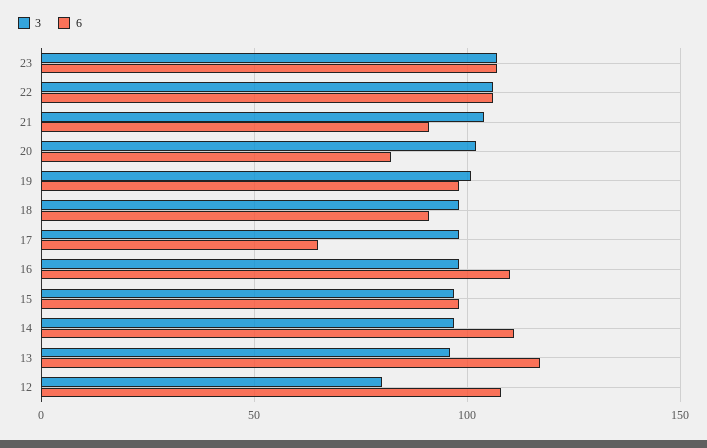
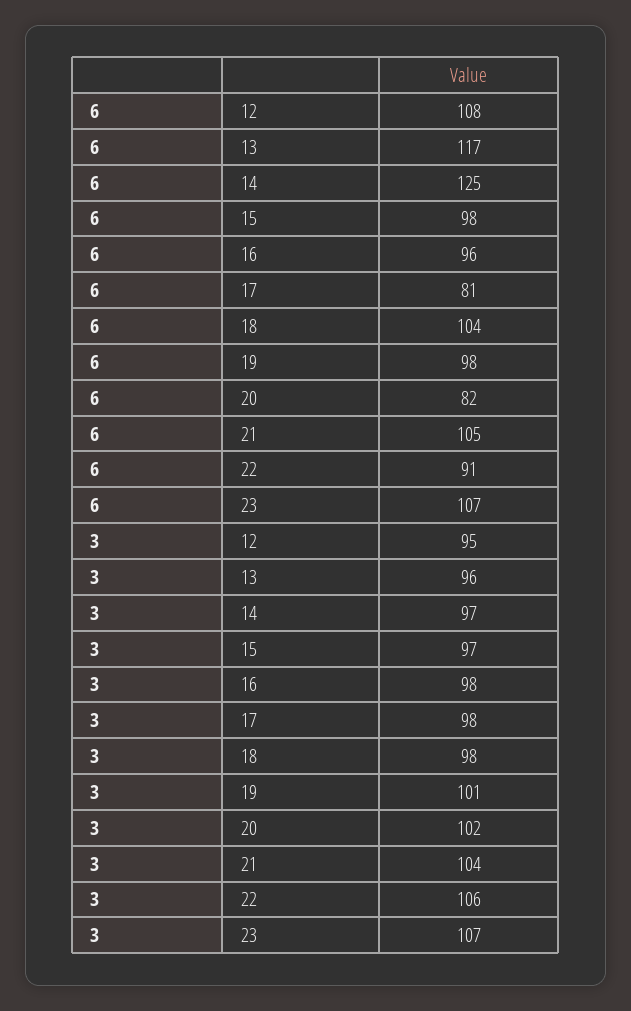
  {
    "3": {
      "23": 107,
      "22": 106,
      "21": 104,
      "20": 102,
      "19": 101,
      "18": 98,
      "17": 98,
      "16": 98,
      "15": 97,
      "14": 97,
      "13": 96,
-     "12": 80
+     "12": 95
    },
    "6": {
      "23": 107,
-     "22": 105,
+     "22": 91,
-     "21": 90,
+     "21": 105,
      "20": 82,
      "19": 98,
-     "18": 90,
+     "18": 104,
-     "17": 65,
+     "17": 81,
-     "16": 110,
+     "16": 96,
      "15": 98,
-     "14": 110,
+     "14": 125,
      "13": 117,
      "12": 108
    }
  }

